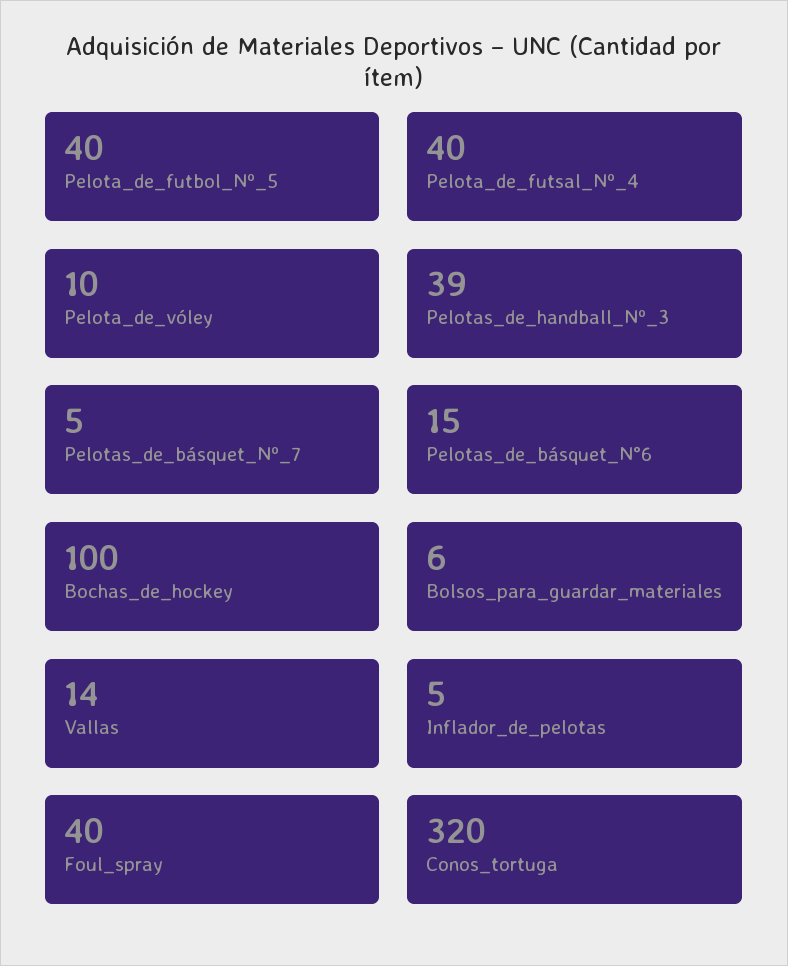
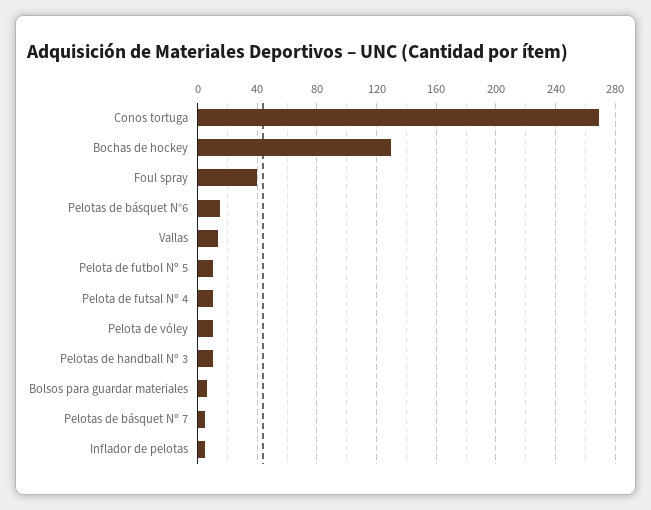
  {
-   "Pelota_de_futbol_Nº_5": 40,
+   "Pelota_de_futbol_Nº_5": 10,
-   "Pelota_de_futsal_Nº_4": 40,
+   "Pelota_de_futsal_Nº_4": 10,
    "Pelota_de_vóley": 10,
-   "Pelotas_de_handball_Nº_3": 39,
+   "Pelotas_de_handball_Nº_3": 10,
    "Pelotas_de_básquet_Nº_7": 5,
    "Pelotas_de_básquet_N°6": 15,
-   "Bochas_de_hockey": 100,
+   "Bochas_de_hockey": 130,
    "Bolsos_para_guardar_materiales": 6,
    "Vallas": 14,
    "Inflador_de_pelotas": 5,
    "Foul_spray": 40,
-   "Conos_tortuga": 320
+   "Conos_tortuga": 270
  }

